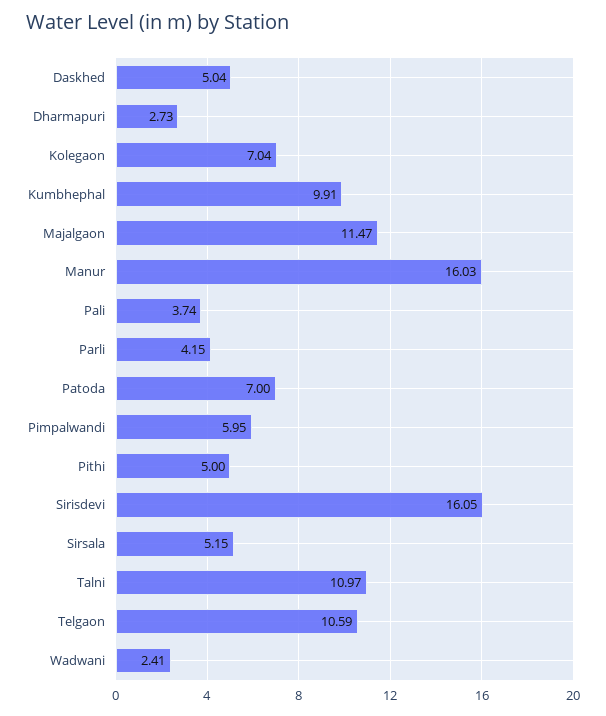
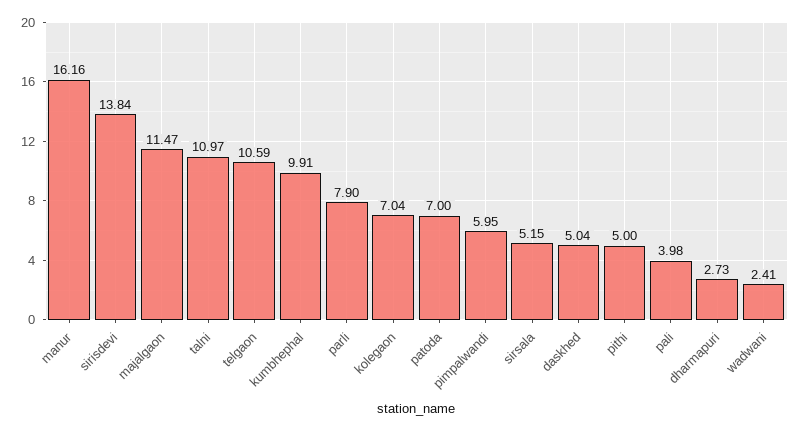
  {
    "Daskhed": 5.04,
    "Dharmapuri": 2.73,
    "Kolegaon": 7.04,
    "Kumbhephal": 9.91,
    "Majalgaon": 11.47,
-   "Manur": 16.03,
+   "Manur": 16.16,
-   "Pali": 3.74,
+   "Pali": 3.98,
-   "Parli": 4.15,
+   "Parli": 7.9,
    "Patoda": 7,
    "Pimpalwandi": 5.95,
    "Pithi": 5,
-   "Sirisdevi": 16.05,
+   "Sirisdevi": 13.84,
    "Sirsala": 5.15,
    "Talni": 10.97,
    "Telgaon": 10.59,
    "Wadwani": 2.41
  }

